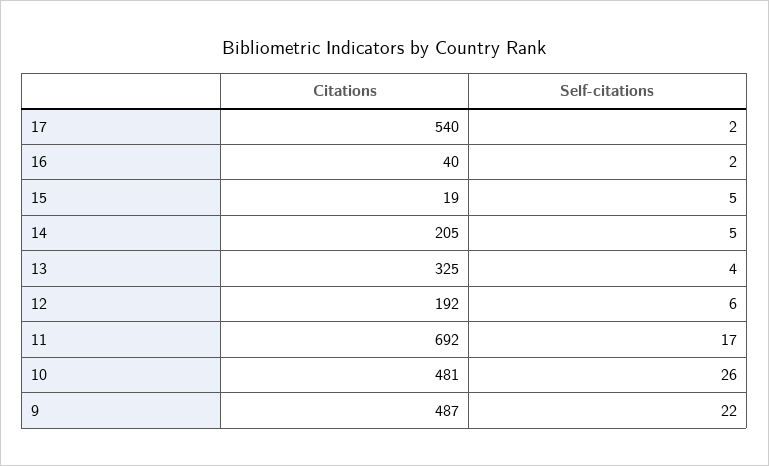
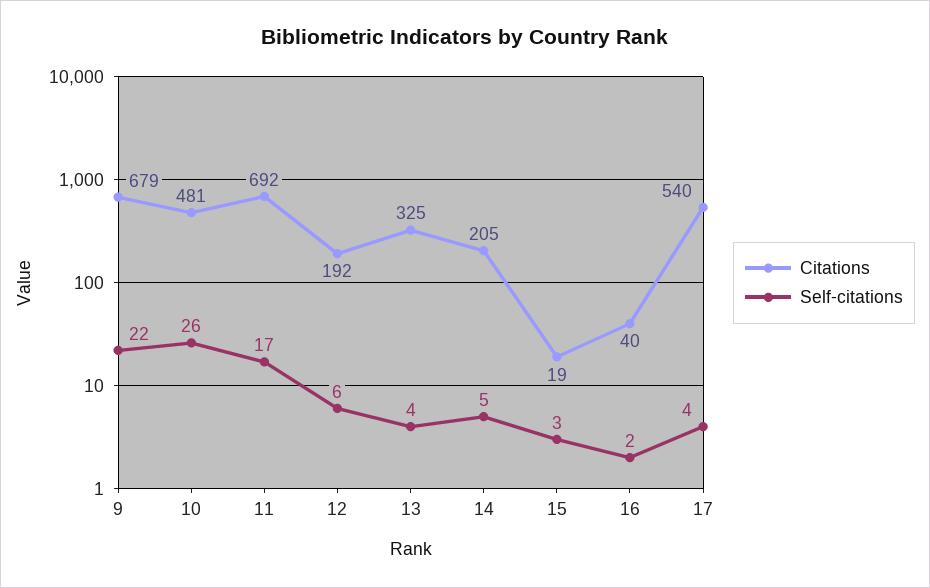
  {
    "Citations": {
      "17": 540,
      "16": 40,
      "15": 19,
      "14": 205,
      "13": 325,
      "12": 192,
      "11": 692,
      "10": 481,
-     "9": 487
+     "9": 679
    },
    "Self-citations": {
-     "17": 2,
+     "17": 4,
      "16": 2,
-     "15": 5,
+     "15": 3,
      "14": 5,
      "13": 4,
      "12": 6,
      "11": 17,
      "10": 26,
      "9": 22
    }
  }

